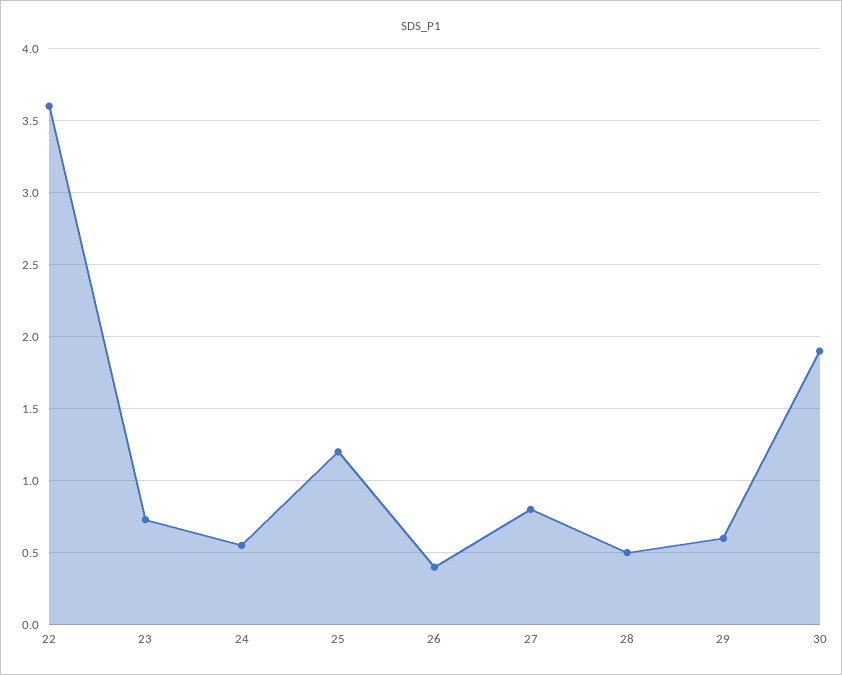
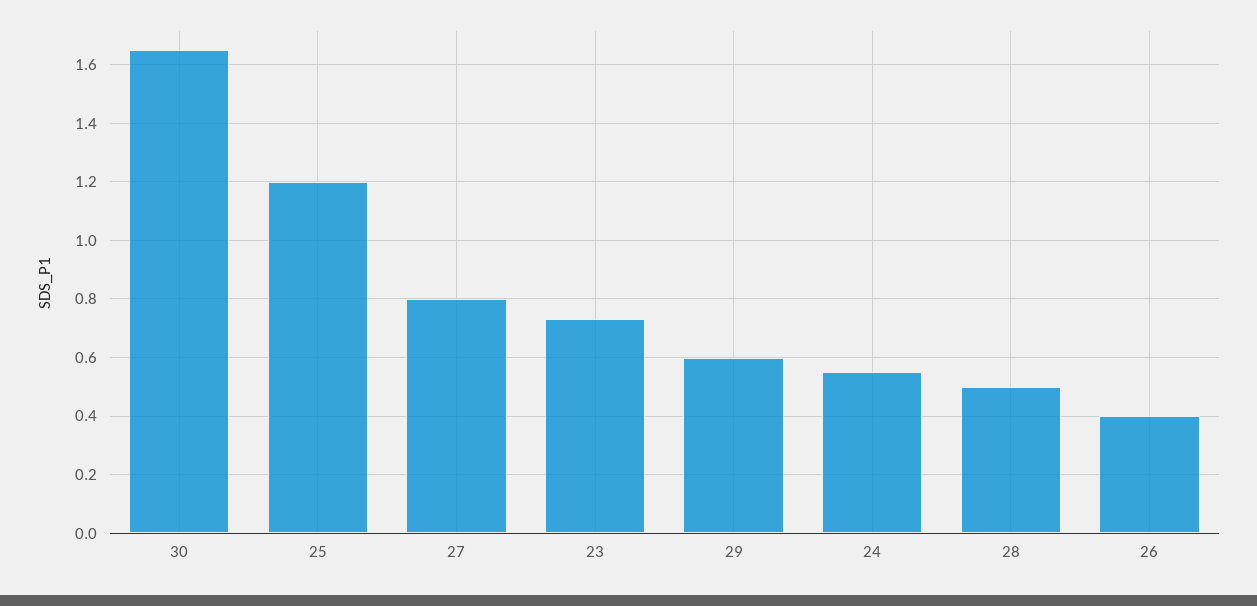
  {
-   "22": 3.6,
    "23": 0.75,
    "24": 0.55,
    "25": 1.2,
    "26": 0.4,
    "27": 0.8,
    "28": 0.5,
    "29": 0.6,
-   "30": 1.9
+   "30": 1.65
  }

